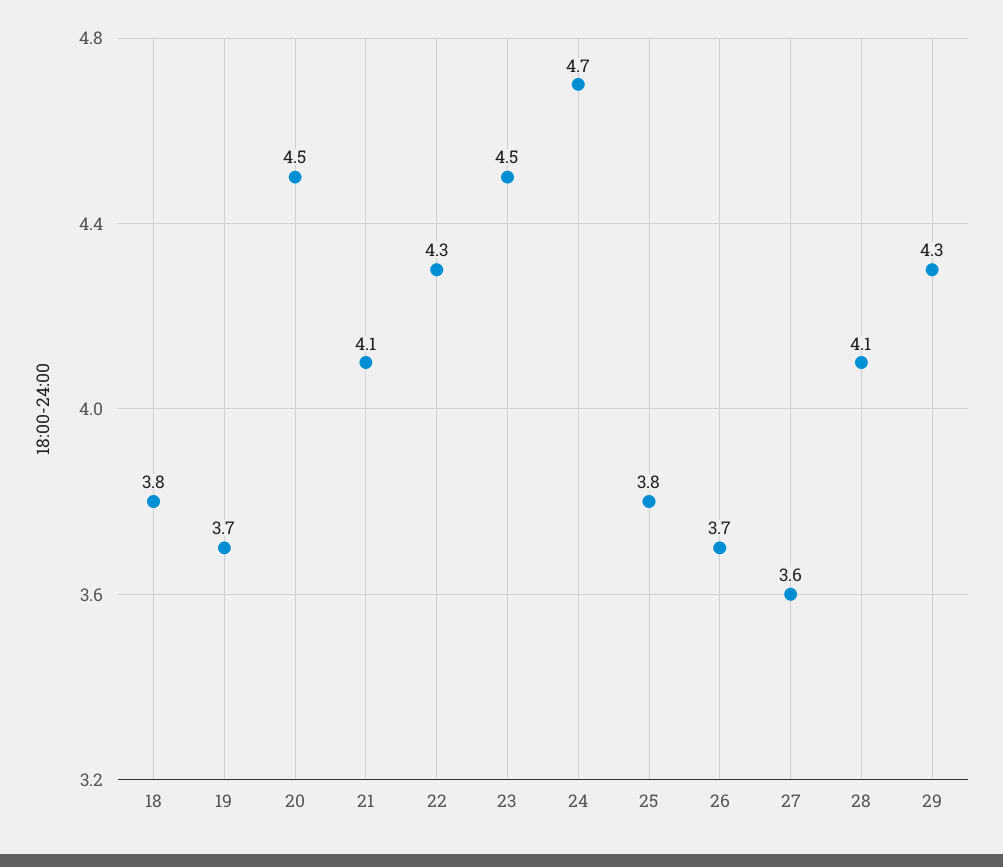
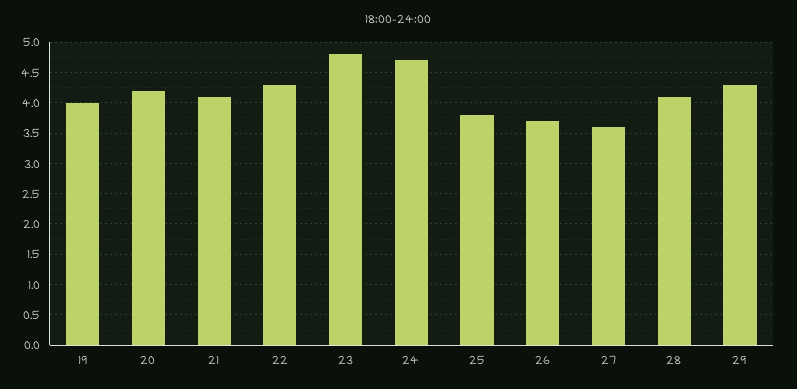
  {
-   "18": 3.8,
-   "19": 3.7,
+   "19": 4,
-   "20": 4.5,
+   "20": 4.2,
    "21": 4.1,
    "22": 4.3,
-   "23": 4.5,
+   "23": 4.8,
    "24": 4.7,
    "25": 3.8,
    "26": 3.7,
    "27": 3.6,
    "28": 4.1,
    "29": 4.3
  }

